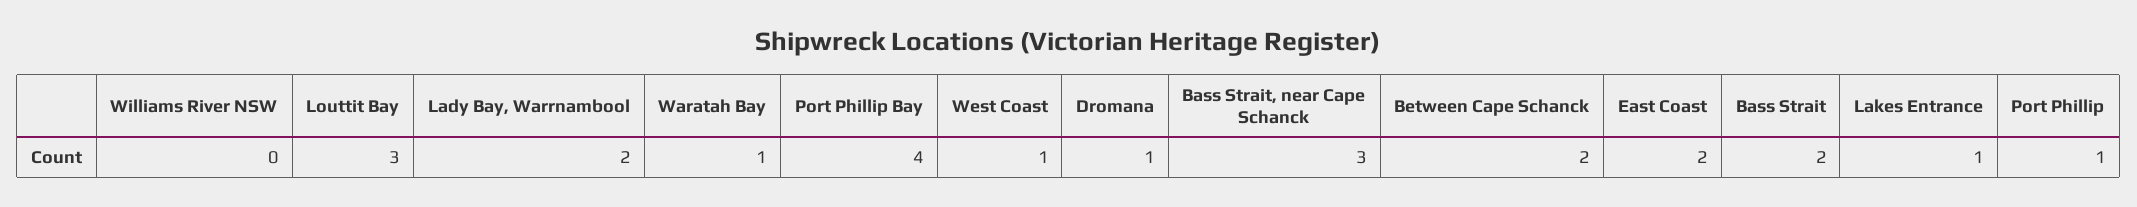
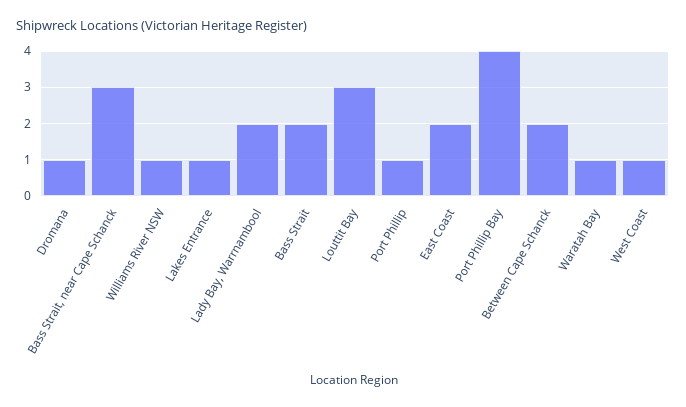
  {
-   "Williams River NSW": 0,
+   "Williams River NSW": 1,
    "Louttit Bay": 3,
    "Lady Bay, Warrnambool": 2,
    "Waratah Bay": 1,
    "Port Phillip Bay": 4,
    "West Coast": 1,
    "Dromana": 1,
    "Bass Strait, near Cape Schanck": 3,
    "Between Cape Schanck": 2,
    "East Coast": 2,
    "Bass Strait": 2,
    "Lakes Entrance": 1,
    "Port Phillip": 1
  }

